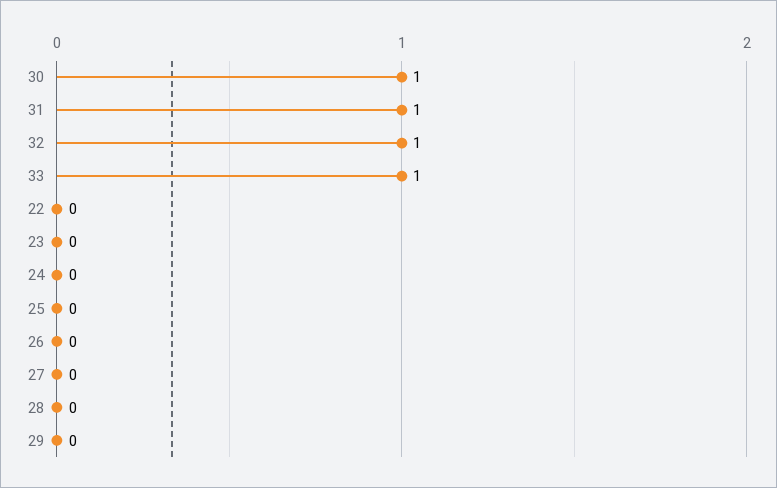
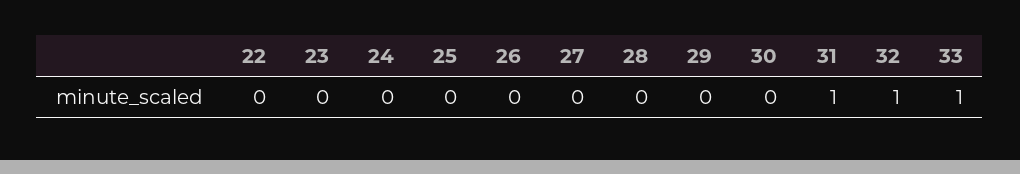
  {
-   "30": 1,
+   "30": 0,
    "31": 1,
    "32": 1,
    "33": 1,
    "22": 0,
    "23": 0,
    "24": 0,
    "25": 0,
    "26": 0,
    "27": 0,
    "28": 0,
    "29": 0
  }

